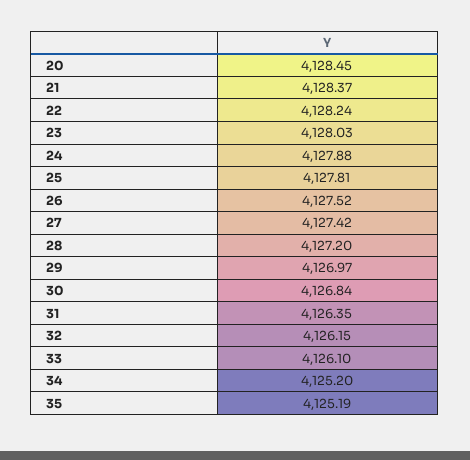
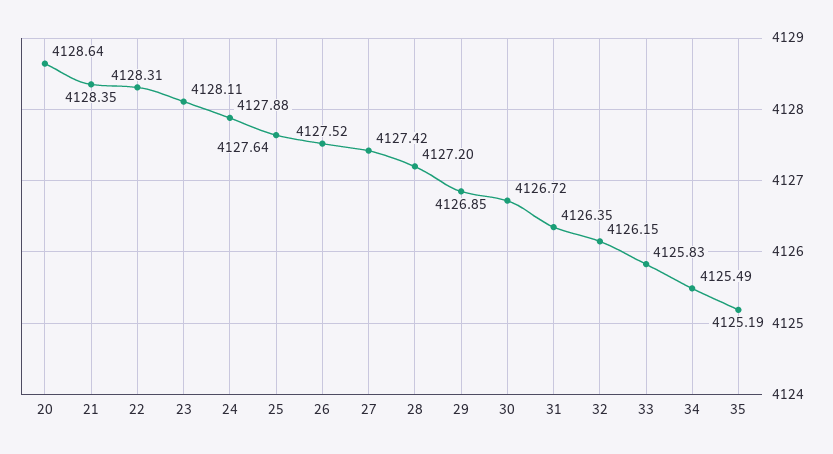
  {
-   "20": 4128.45,
+   "20": 4128.64,
-   "21": 4128.37,
+   "21": 4128.35,
-   "22": 4128.24,
+   "22": 4128.31,
-   "23": 4128.03,
+   "23": 4128.11,
    "24": 4127.88,
-   "25": 4127.81,
+   "25": 4127.64,
    "26": 4127.52,
    "27": 4127.42,
    "28": 4127.2,
-   "29": 4126.97,
+   "29": 4126.85,
-   "30": 4126.84,
+   "30": 4126.72,
    "31": 4126.35,
    "32": 4126.15,
-   "33": 4126.1,
+   "33": 4125.83,
-   "34": 4125.2,
+   "34": 4125.49,
    "35": 4125.19
  }

